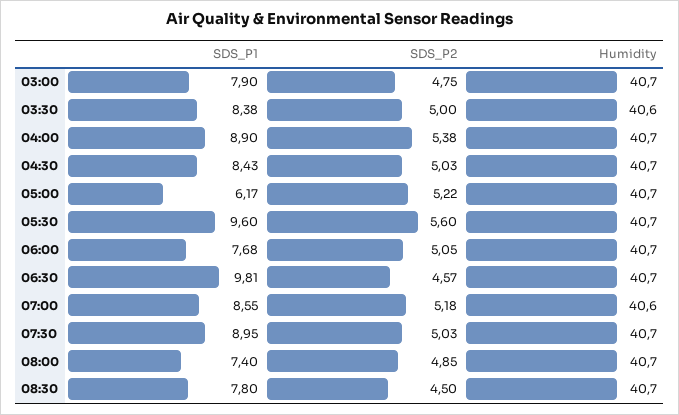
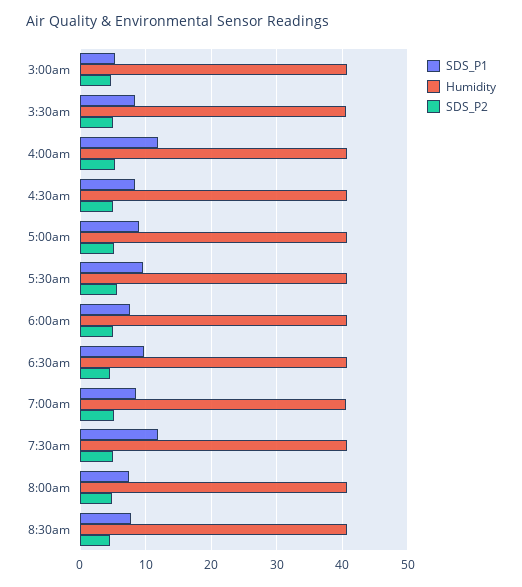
  {
    "SDS_P1": {
-     "03:00": 7.9,
+     "03:00": 5,
      "03:30": 8.38,
-     "04:00": 8.9,
+     "04:00": 12,
      "04:30": 8.43,
-     "05:00": 6.17,
+     "05:00": 9,
      "05:30": 9.6,
      "06:00": 7.68,
      "06:30": 9.81,
      "07:00": 8.55,
-     "07:30": 8.95,
+     "07:30": 12,
      "08:00": 7.4,
      "08:30": 7.8
    },
    "SDS_P2": {
      "03:00": 4.75,
      "03:30": 5,
      "04:00": 5.38,
      "04:30": 5.03,
      "05:00": 5.22,
      "05:30": 5.6,
      "06:00": 5.05,
      "06:30": 4.57,
      "07:00": 5.18,
      "07:30": 5.03,
      "08:00": 4.85,
      "08:30": 4.5
    },
    "Humidity": {
      "03:00": 40.7,
      "03:30": 40.6,
      "04:00": 40.7,
      "04:30": 40.7,
      "05:00": 40.7,
      "05:30": 40.7,
      "06:00": 40.7,
      "06:30": 40.7,
      "07:00": 40.6,
      "07:30": 40.7,
      "08:00": 40.7,
      "08:30": 40.7
    }
  }

